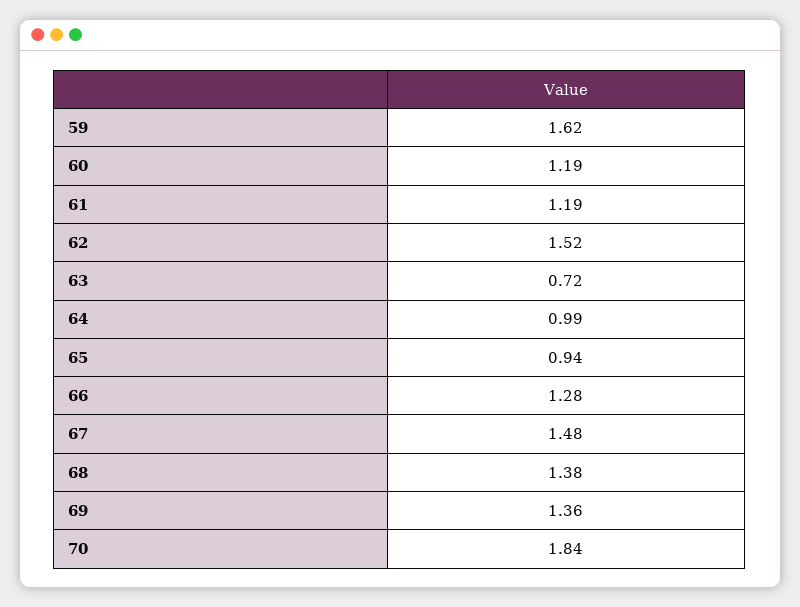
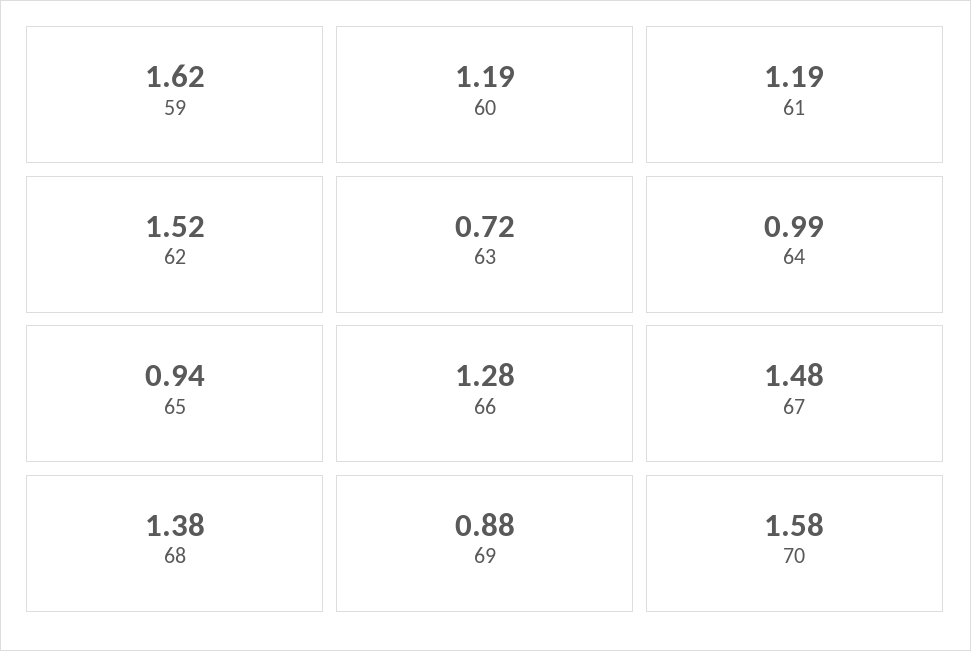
  {
    "59": 1.62,
    "60": 1.19,
    "61": 1.19,
    "62": 1.52,
    "63": 0.72,
    "64": 0.99,
    "65": 0.94,
    "66": 1.28,
    "67": 1.48,
    "68": 1.38,
-   "69": 1.36,
+   "69": 0.88,
-   "70": 1.84
+   "70": 1.58
  }

